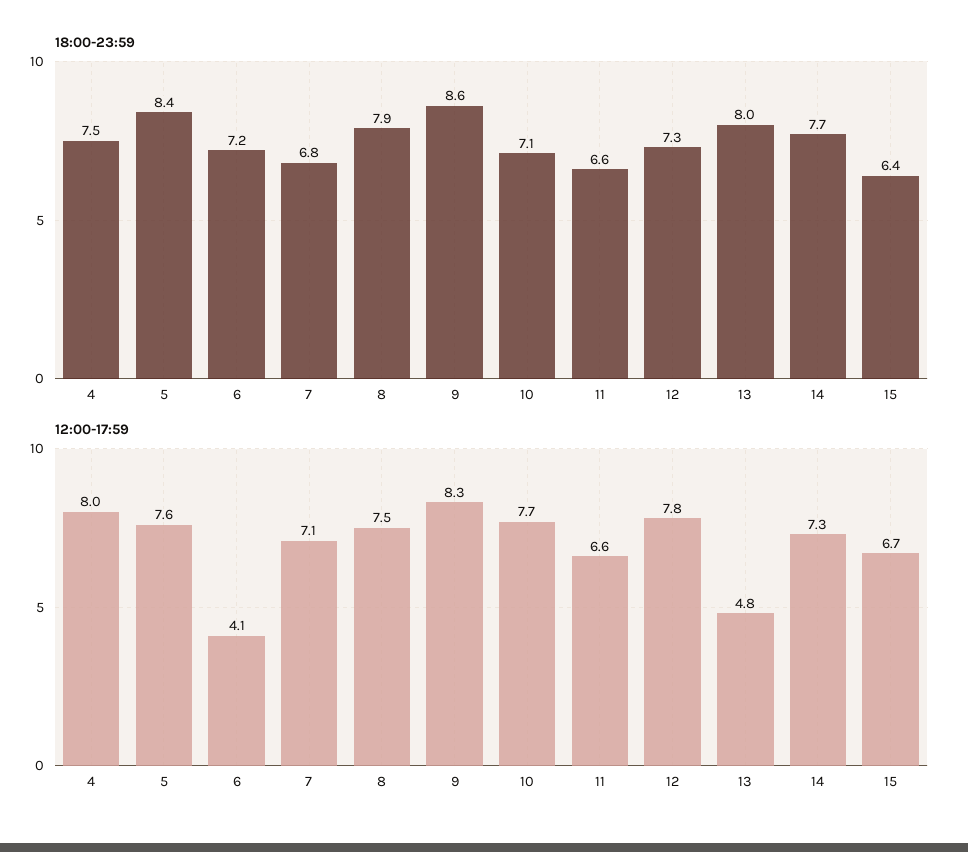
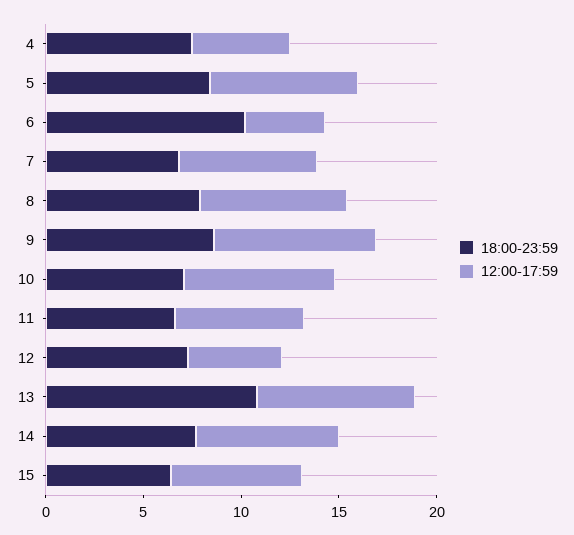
  {
    "18:00-23:59": {
      "4": 7.5,
      "5": 8.4,
-     "6": 7.2,
+     "6": 10,
      "7": 6.8,
      "8": 7.9,
      "9": 8.6,
      "10": 7.1,
      "11": 6.6,
      "12": 7.3,
-     "13": 8,
+     "13": 11,
      "14": 7.7,
      "15": 6.4
    },
    "12:00-17:59": {
-     "4": 8,
+     "4": 5,
      "5": 7.6,
      "6": 4.1,
      "7": 7.1,
      "8": 7.5,
      "9": 8.3,
      "10": 7.7,
      "11": 6.6,
-     "12": 7.8,
+     "12": 5,
-     "13": 4.8,
+     "13": 8,
      "14": 7.3,
      "15": 6.7
    }
  }

